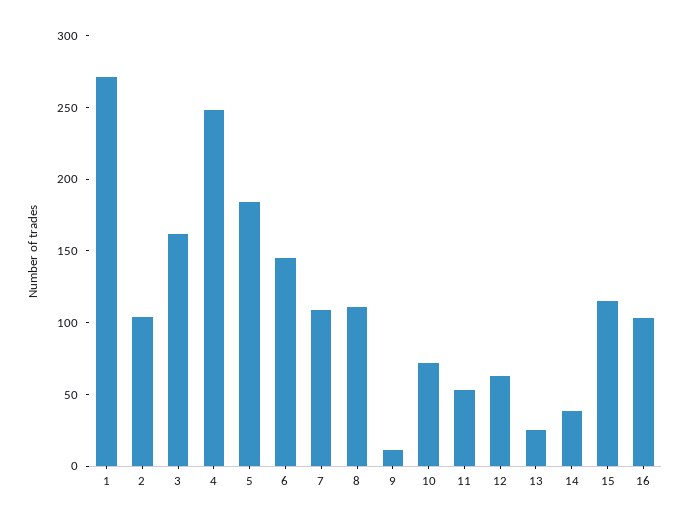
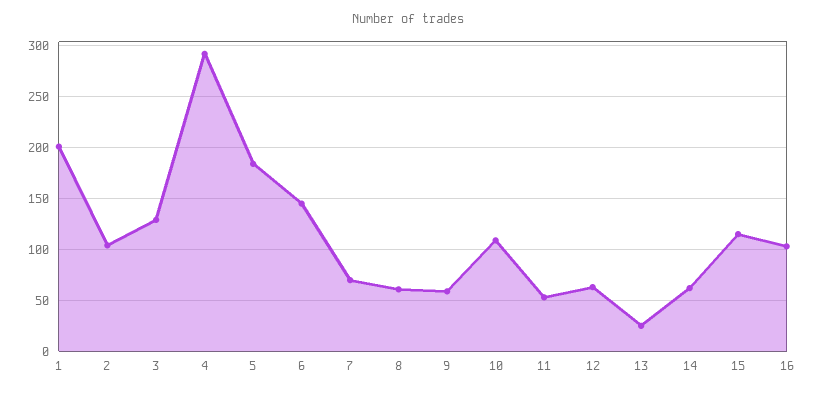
  {
-   "1": 270,
+   "1": 200,
    "2": 100,
-   "3": 160,
+   "3": 130,
-   "4": 250,
+   "4": 290,
    "5": 180,
    "6": 150,
-   "7": 110,
+   "7": 70,
-   "8": 110,
+   "8": 60,
-   "9": 10,
+   "9": 60,
-   "10": 70,
+   "10": 110,
    "11": 50,
    "12": 60,
    "13": 30,
-   "14": 40,
+   "14": 60,
    "15": 120,
    "16": 100
  }

